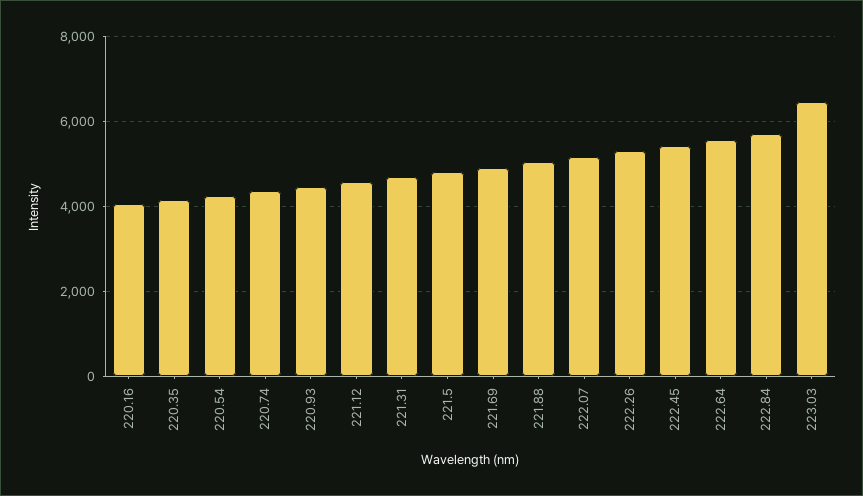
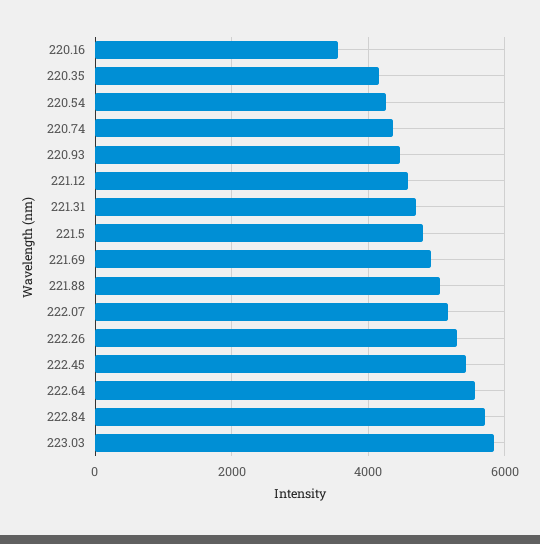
  {
-   "220.16": 4000,
+   "220.16": 3600,
    "220.35": 4200,
    "220.54": 4200,
    "220.74": 4400,
    "220.93": 4400,
    "221.12": 4600,
    "221.31": 4600,
    "221.5": 4800,
    "221.69": 5000,
    "221.88": 5000,
    "222.07": 5200,
    "222.26": 5400,
    "222.45": 5400,
    "222.64": 5600,
    "222.84": 5800,
-   "223.03": 6400
+   "223.03": 5800
  }

